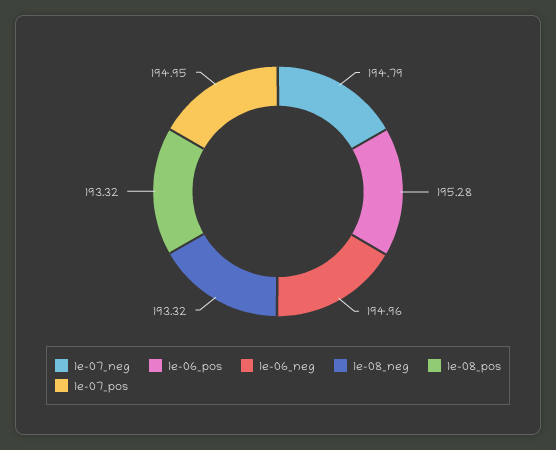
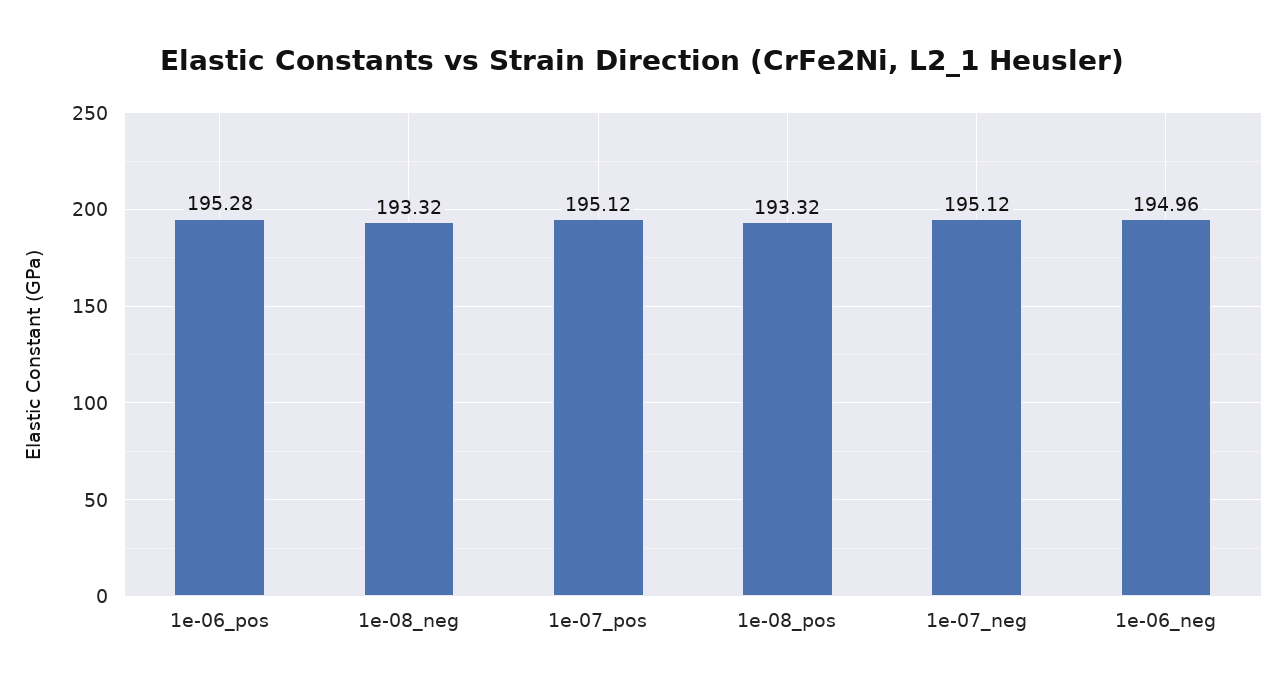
  {
-   "1e-07_neg": 194.79,
+   "1e-07_neg": 195.12,
    "1e-06_pos": 195.28,
    "1e-06_neg": 194.96,
    "1e-08_neg": 193.32,
    "1e-08_pos": 193.32,
-   "1e-07_pos": 194.95
+   "1e-07_pos": 195.12
  }

